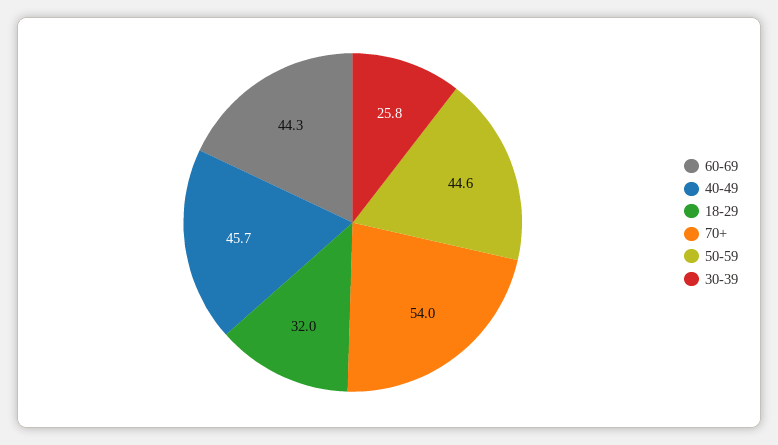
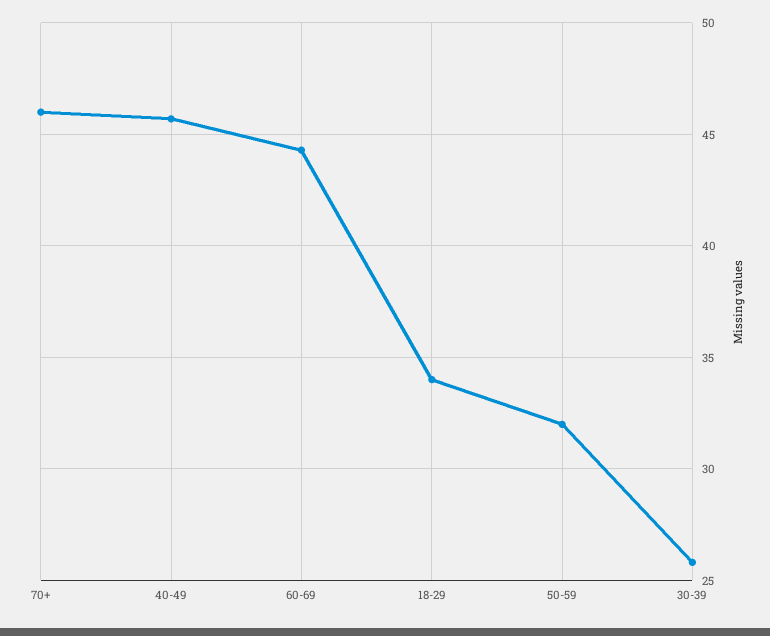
  {
    "60-69": 44.3,
    "40-49": 45.7,
-   "18-29": 32,
+   "18-29": 34,
-   "70+": 54,
+   "70+": 46,
-   "50-59": 44.6,
+   "50-59": 32,
    "30-39": 25.8
  }

